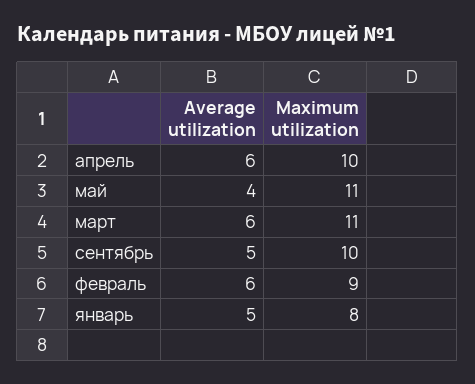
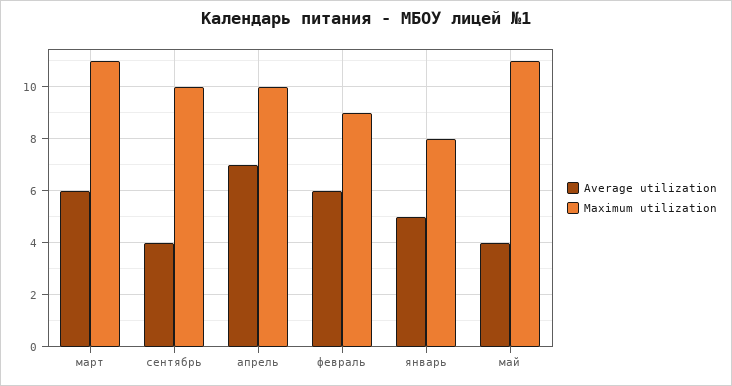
  {
    "Average utilization": {
-     "апрель": 6,
+     "апрель": 7,
      "май": 4,
      "март": 6,
-     "сентябрь": 5,
+     "сентябрь": 4,
      "февраль": 6,
      "январь": 5
    },
    "Maximum utilization": {
      "апрель": 10,
      "май": 11,
      "март": 11,
      "сентябрь": 10,
      "февраль": 9,
      "январь": 8
    }
  }

